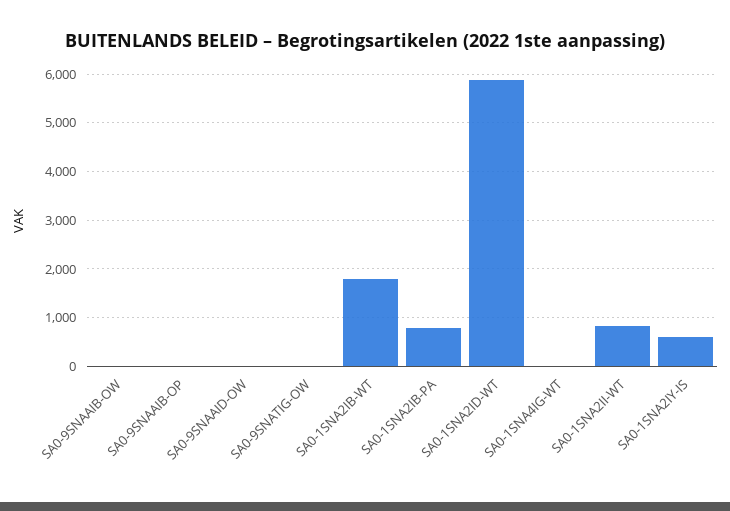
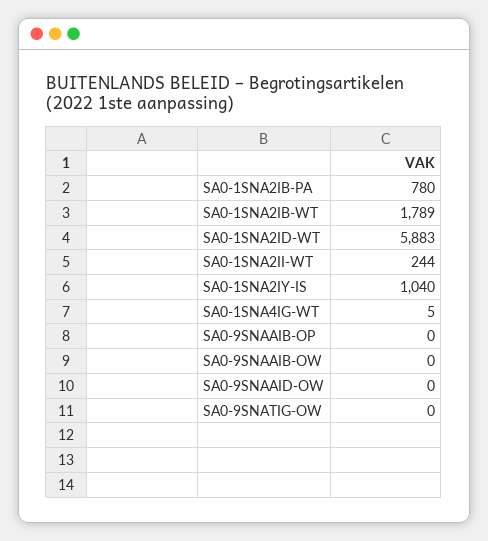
  {
    "SA0-9SNAAIB-OW": 0,
    "SA0-9SNAAIB-OP": 0,
    "SA0-9SNAAID-OW": 0,
    "SA0-9SNATIG-OW": 0,
    "SA0-1SNA2IB-WT": 1789,
    "SA0-1SNA2IB-PA": 780,
    "SA0-1SNA2ID-WT": 5883,
    "SA0-1SNA4IG-WT": 5,
-   "SA0-1SNA2II-WT": 800,
+   "SA0-1SNA2II-WT": 244,
-   "SA0-1SNA2IY-IS": 600
+   "SA0-1SNA2IY-IS": 1040
  }

